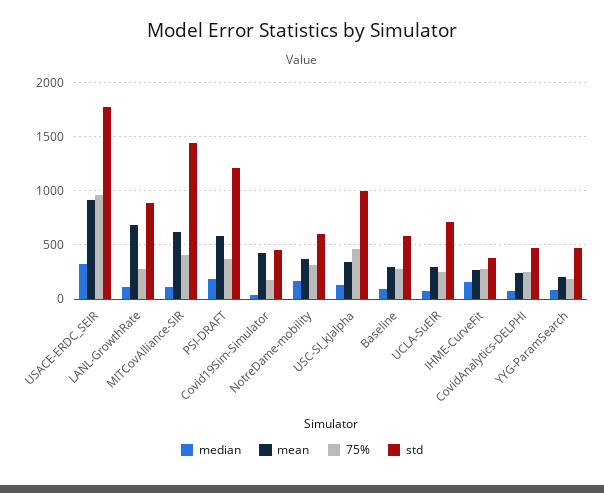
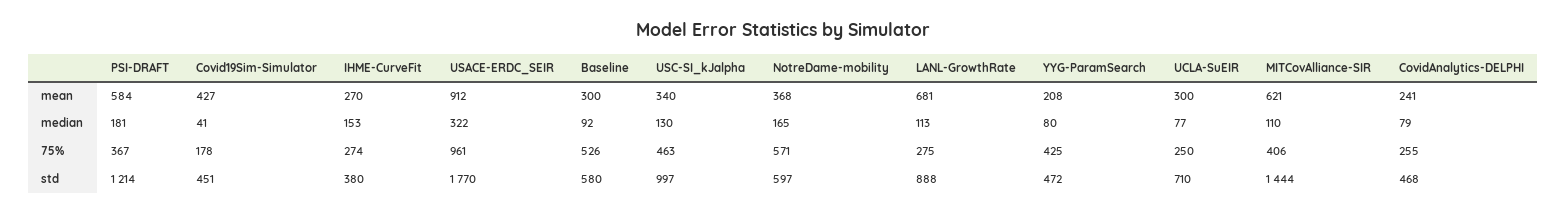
  {
    "median": {
      "USACE-ERDC_SEIR": 322,
      "LANL-GrowthRate": 113,
      "MITCovAlliance-SIR": 110,
      "PSI-DRAFT": 181,
      "Covid19Sim-Simulator": 41,
      "NotreDame-mobility": 165,
      "USC-SI_kJalpha": 130,
      "Baseline": 92,
      "UCLA-SuEIR": 77,
      "IHME-CurveFit": 153,
      "CovidAnalytics-DELPHI": 79,
      "YYG-ParamSearch": 80
    },
    "mean": {
      "USACE-ERDC_SEIR": 912,
      "LANL-GrowthRate": 681,
      "MITCovAlliance-SIR": 621,
      "PSI-DRAFT": 584,
      "Covid19Sim-Simulator": 427,
      "NotreDame-mobility": 368,
      "USC-SI_kJalpha": 340,
      "Baseline": 300,
      "UCLA-SuEIR": 300,
      "IHME-CurveFit": 270,
      "CovidAnalytics-DELPHI": 241,
      "YYG-ParamSearch": 208
    },
    "75%": {
      "USACE-ERDC_SEIR": 961,
      "LANL-GrowthRate": 275,
      "MITCovAlliance-SIR": 406,
      "PSI-DRAFT": 367,
      "Covid19Sim-Simulator": 178,
-     "NotreDame-mobility": 300,
+     "NotreDame-mobility": 571,
      "USC-SI_kJalpha": 463,
-     "Baseline": 300,
+     "Baseline": 526,
      "UCLA-SuEIR": 250,
      "IHME-CurveFit": 274,
      "CovidAnalytics-DELPHI": 255,
-     "YYG-ParamSearch": 200
+     "YYG-ParamSearch": 425
    },
    "std": {
      "USACE-ERDC_SEIR": 1770,
      "LANL-GrowthRate": 888,
      "MITCovAlliance-SIR": 1444,
      "PSI-DRAFT": 1214,
      "Covid19Sim-Simulator": 451,
      "NotreDame-mobility": 597,
      "USC-SI_kJalpha": 997,
      "Baseline": 580,
      "UCLA-SuEIR": 710,
      "IHME-CurveFit": 380,
      "CovidAnalytics-DELPHI": 468,
      "YYG-ParamSearch": 472
    }
  }

